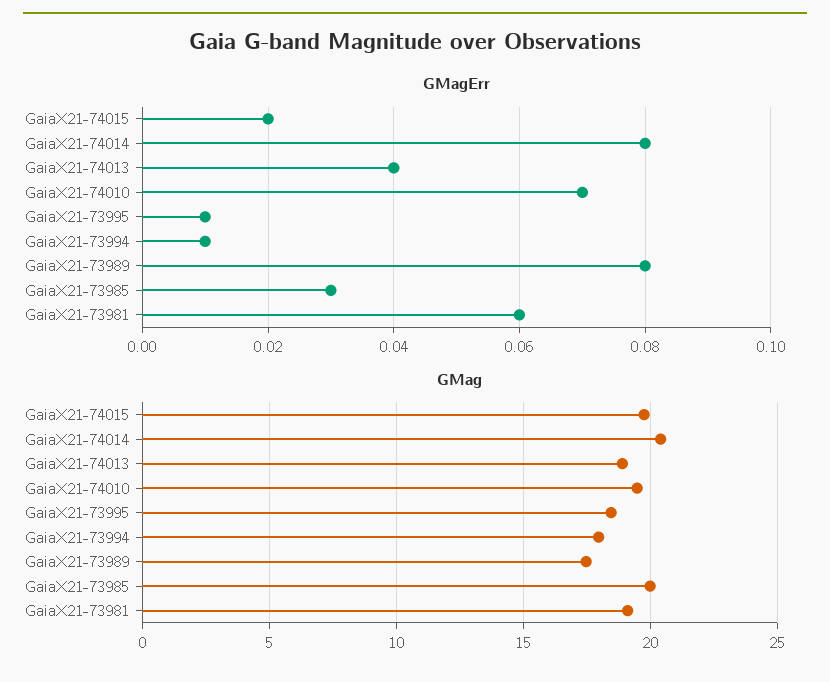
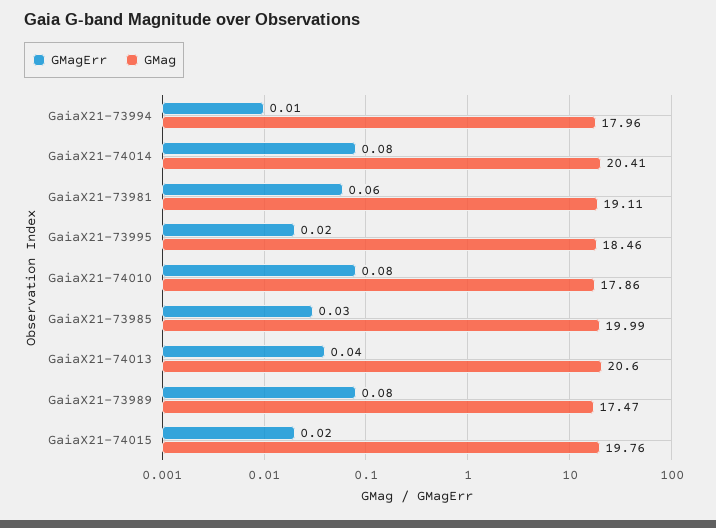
  {
    "GMagErr": {
      "GaiaX21-74015": 0.02,
      "GaiaX21-74014": 0.08,
      "GaiaX21-74013": 0.04,
-     "GaiaX21-74010": 0.07,
+     "GaiaX21-74010": 0.08,
-     "GaiaX21-73995": 0.01,
+     "GaiaX21-73995": 0.02,
      "GaiaX21-73994": 0.01,
      "GaiaX21-73989": 0.08,
      "GaiaX21-73985": 0.03,
      "GaiaX21-73981": 0.06
    },
    "GMag": {
      "GaiaX21-74015": 19.76,
      "GaiaX21-74014": 20.41,
-     "GaiaX21-74013": 19,
+     "GaiaX21-74013": 20.6,
-     "GaiaX21-74010": 19.5,
+     "GaiaX21-74010": 17.86,
      "GaiaX21-73995": 18.46,
      "GaiaX21-73994": 17.96,
      "GaiaX21-73989": 17.47,
      "GaiaX21-73985": 19.99,
      "GaiaX21-73981": 19.11
    }
  }

